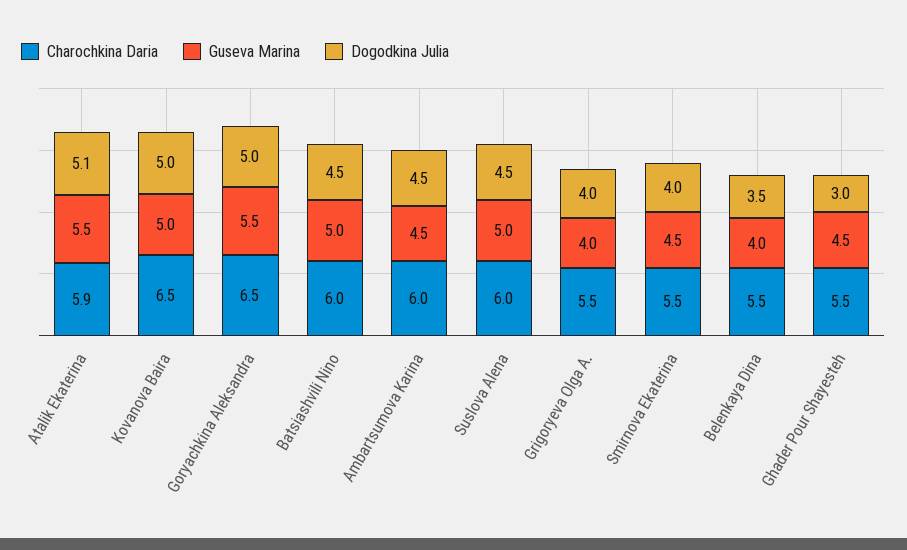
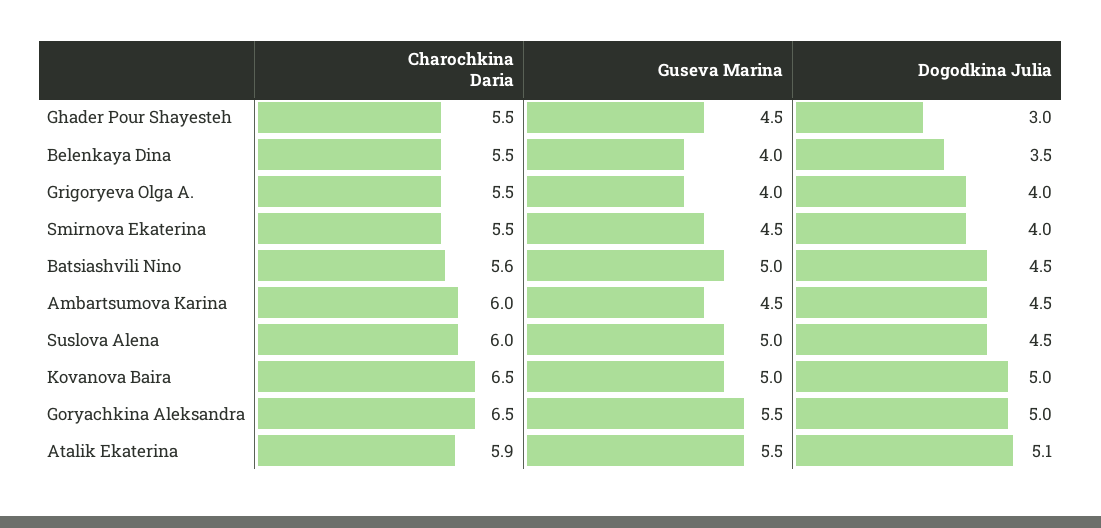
  {
    "Charochkina Daria": {
      "Atalik Ekaterina": 5.9,
      "Kovanova Baira": 6.5,
      "Goryachkina Aleksandra": 6.5,
-     "Batsiashvili Nino": 6,
+     "Batsiashvili Nino": 5.6,
      "Ambartsumova Karina": 6,
      "Suslova Alena": 6,
      "Grigoryeva Olga A.": 5.5,
      "Smirnova Ekaterina": 5.5,
      "Belenkaya Dina": 5.5,
      "Ghader Pour Shayesteh": 5.5
    },
    "Guseva Marina": {
      "Atalik Ekaterina": 5.5,
      "Kovanova Baira": 5,
      "Goryachkina Aleksandra": 5.5,
      "Batsiashvili Nino": 5,
      "Ambartsumova Karina": 4.5,
      "Suslova Alena": 5,
      "Grigoryeva Olga A.": 4,
      "Smirnova Ekaterina": 4.5,
      "Belenkaya Dina": 4,
      "Ghader Pour Shayesteh": 4.5
    },
    "Dogodkina Julia": {
      "Atalik Ekaterina": 5.1,
      "Kovanova Baira": 5,
      "Goryachkina Aleksandra": 5,
      "Batsiashvili Nino": 4.5,
      "Ambartsumova Karina": 4.5,
      "Suslova Alena": 4.5,
      "Grigoryeva Olga A.": 4,
      "Smirnova Ekaterina": 4,
      "Belenkaya Dina": 3.5,
      "Ghader Pour Shayesteh": 3
    }
  }

